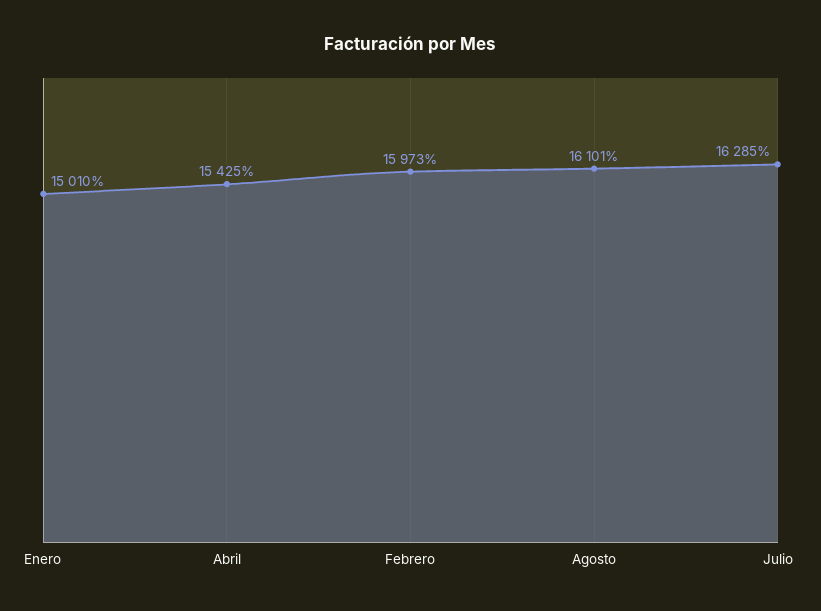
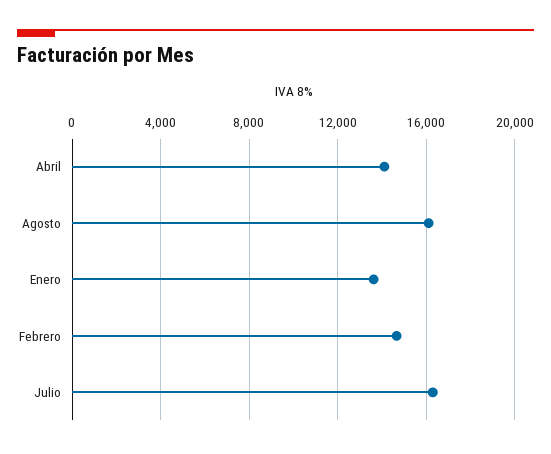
  {
-   "Enero": 15010,
+   "Enero": 13500,
-   "Abril": 15425,
+   "Abril": 14000,
-   "Febrero": 15973,
+   "Febrero": 14500,
    "Agosto": 16101,
    "Julio": 16285
  }

